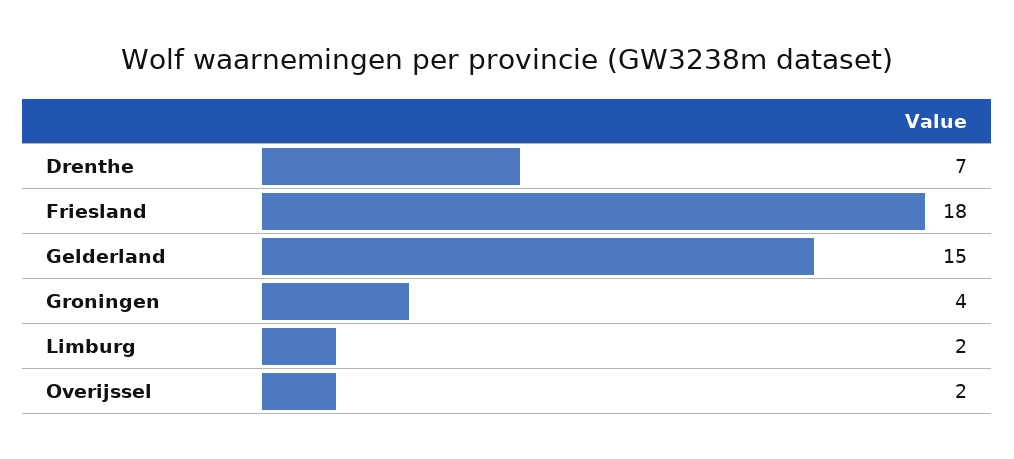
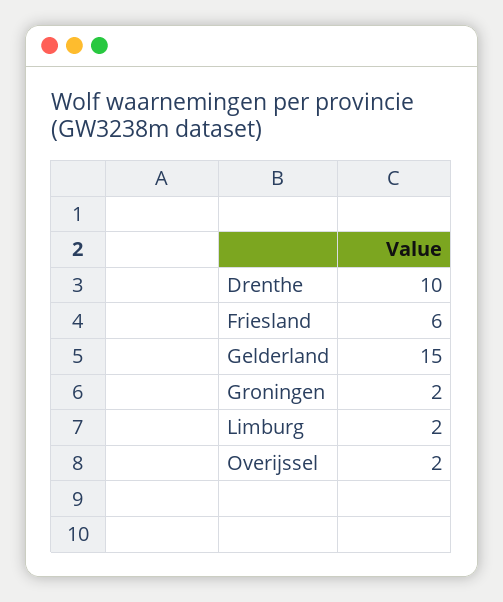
  {
-   "Drenthe": 7,
+   "Drenthe": 10,
-   "Friesland": 18,
+   "Friesland": 6,
    "Gelderland": 15,
-   "Groningen": 4,
+   "Groningen": 2,
    "Limburg": 2,
    "Overijssel": 2
  }

